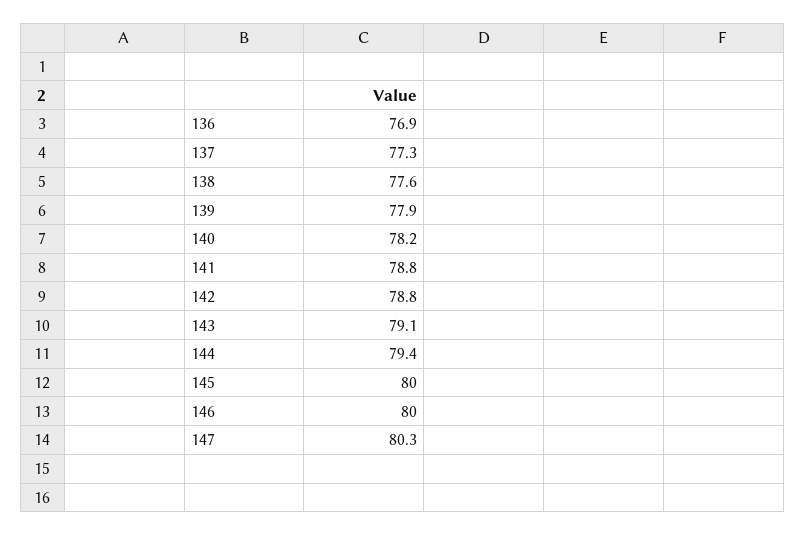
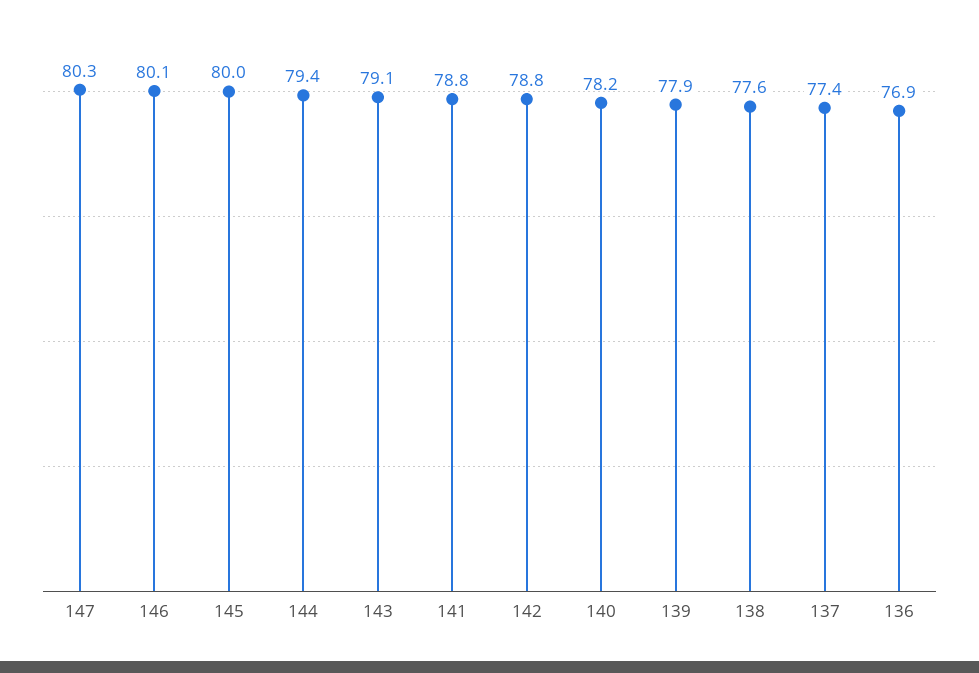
  {
    "136": 76.9,
-   "137": 77.3,
+   "137": 77.4,
    "138": 77.6,
    "139": 77.9,
    "140": 78.2,
    "141": 78.8,
    "142": 78.8,
    "143": 79.1,
    "144": 79.4,
    "145": 80,
-   "146": 80,
+   "146": 80.1,
    "147": 80.3
  }

